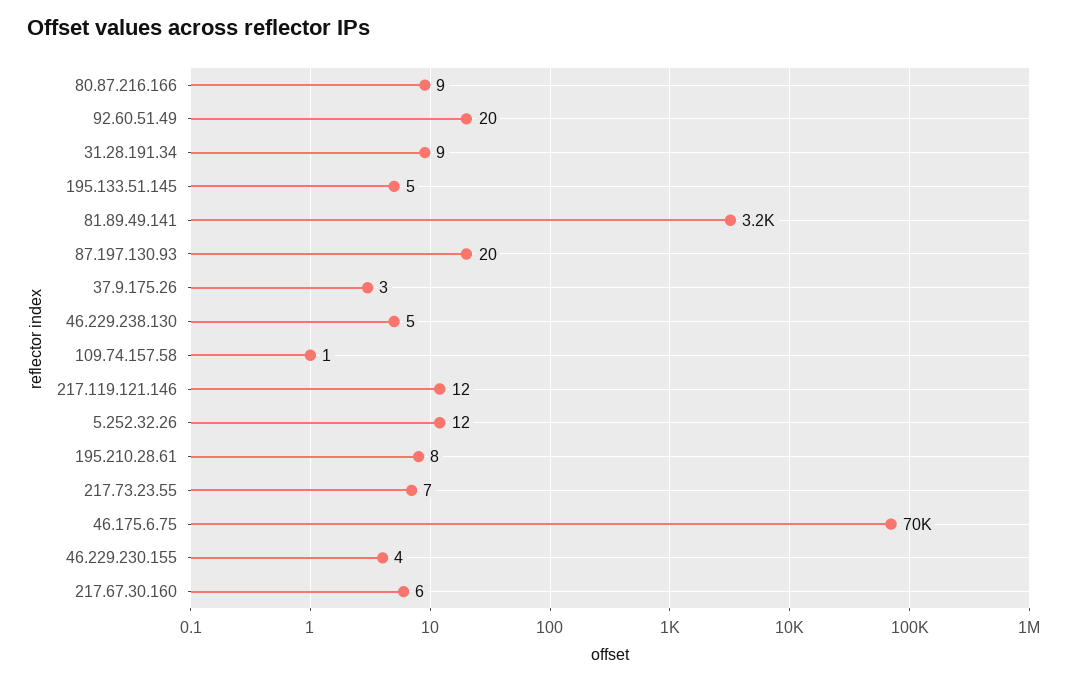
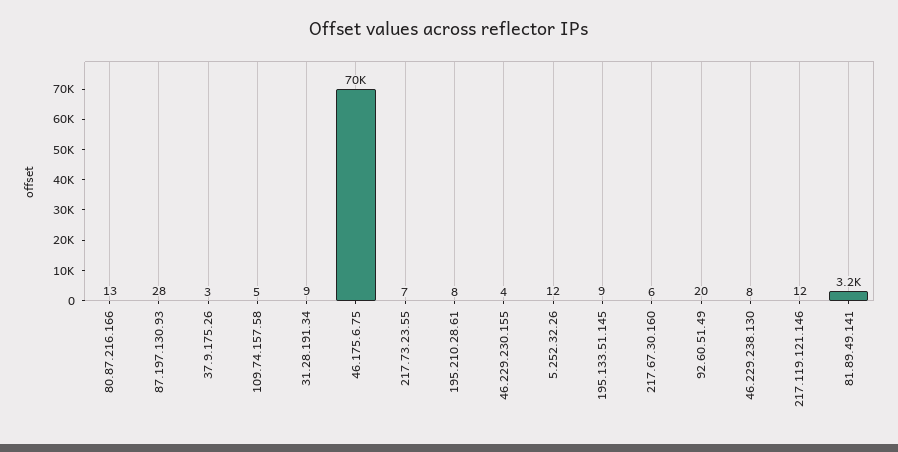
  {
-   "80.87.216.166": 9,
+   "80.87.216.166": 13,
    "92.60.51.49": 20,
    "31.28.191.34": 9,
-   "195.133.51.145": 5,
+   "195.133.51.145": 9,
    "81.89.49.141": 3200,
-   "87.197.130.93": 20,
+   "87.197.130.93": 28,
    "37.9.175.26": 3,
-   "46.229.238.130": 5,
+   "46.229.238.130": 8,
-   "109.74.157.58": 1,
+   "109.74.157.58": 5,
    "217.119.121.146": 12,
    "5.252.32.26": 12,
    "195.210.28.61": 8,
    "217.73.23.55": 7,
    "46.175.6.75": 70000,
    "46.229.230.155": 4,
    "217.67.30.160": 6
  }

